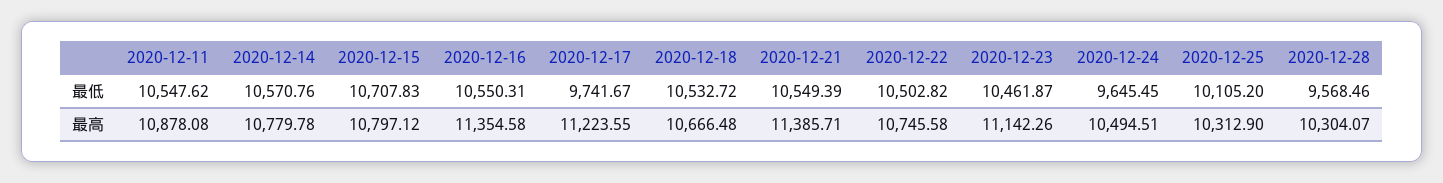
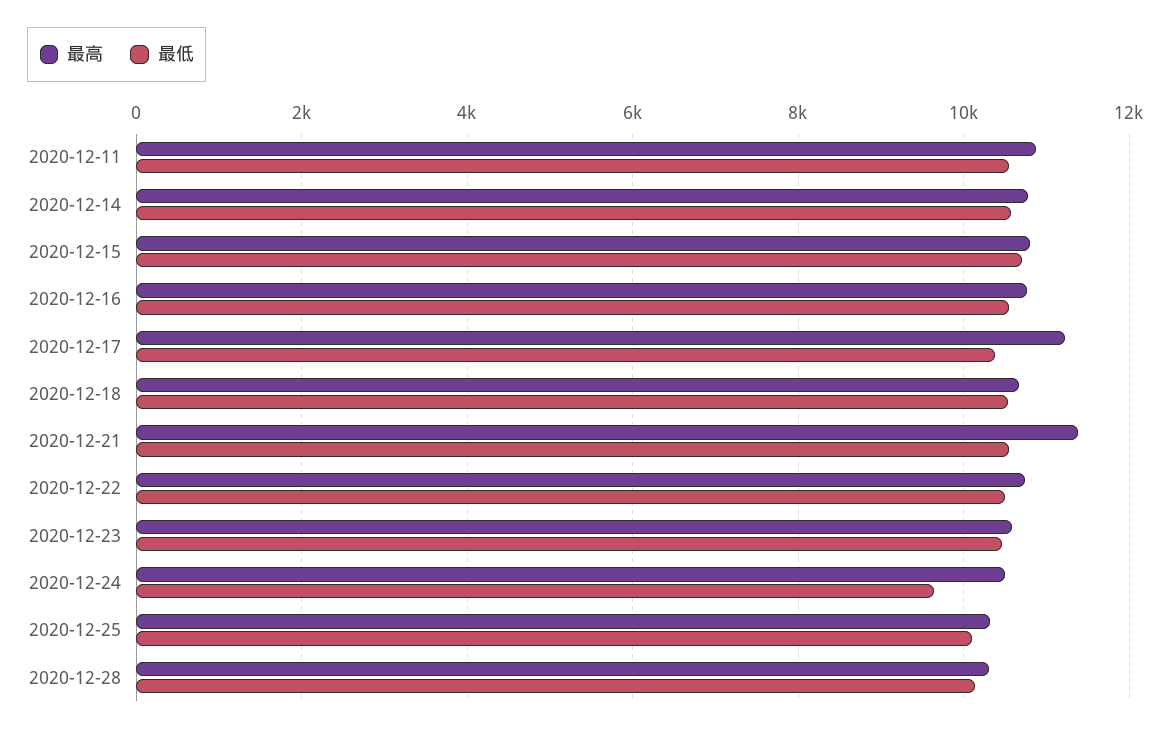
  {
    "最低": {
      "2020-12-11": 10547.62,
      "2020-12-14": 10570.76,
      "2020-12-15": 10707.83,
      "2020-12-16": 10550.31,
-     "2020-12-17": 9741.67,
+     "2020-12-17": 10400,
      "2020-12-18": 10532.72,
      "2020-12-21": 10549.39,
      "2020-12-22": 10502.82,
      "2020-12-23": 10461.87,
      "2020-12-24": 9645.45,
      "2020-12-25": 10105.2,
-     "2020-12-28": 9568.46
+     "2020-12-28": 10200
    },
    "最高": {
      "2020-12-11": 10878.08,
      "2020-12-14": 10779.78,
      "2020-12-15": 10797.12,
-     "2020-12-16": 11354.58,
+     "2020-12-16": 10800,
      "2020-12-17": 11223.55,
      "2020-12-18": 10666.48,
      "2020-12-21": 11385.71,
      "2020-12-22": 10745.58,
-     "2020-12-23": 11142.26,
+     "2020-12-23": 10600,
      "2020-12-24": 10494.51,
      "2020-12-25": 10312.9,
      "2020-12-28": 10304.07
    }
  }

